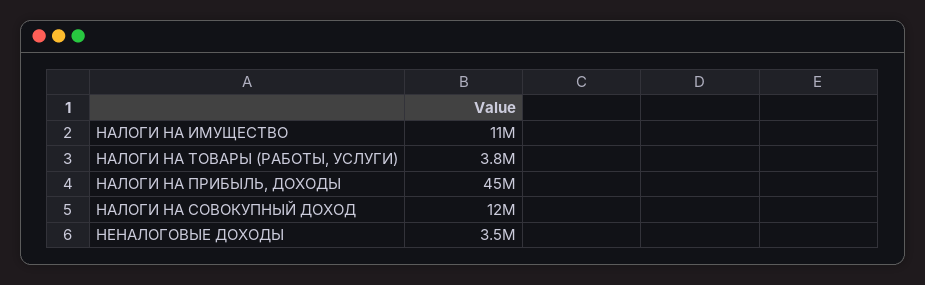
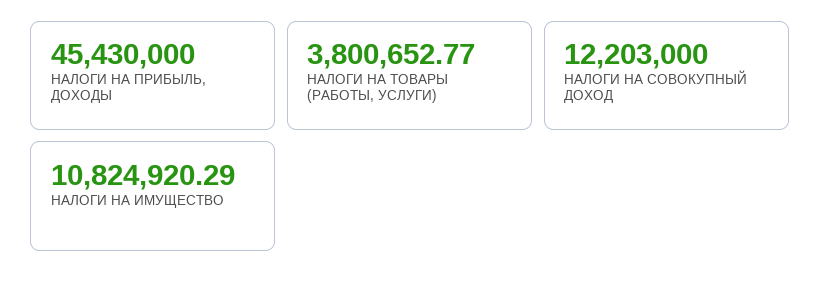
  {
    "НАЛОГИ НА ИМУЩЕСТВО": 10824920.29,
    "НАЛОГИ НА ТОВАРЫ (РАБОТЫ, УСЛУГИ)": 3800652.77,
    "НАЛОГИ НА ПРИБЫЛЬ, ДОХОДЫ": 45430000,
-   "НАЛОГИ НА СОВОКУПНЫЙ ДОХОД": 12203000,
+   "НАЛОГИ НА СОВОКУПНЫЙ ДОХОД": 12203000
-   "НЕНАЛОГОВЫЕ ДОХОДЫ": 3500000
  }

